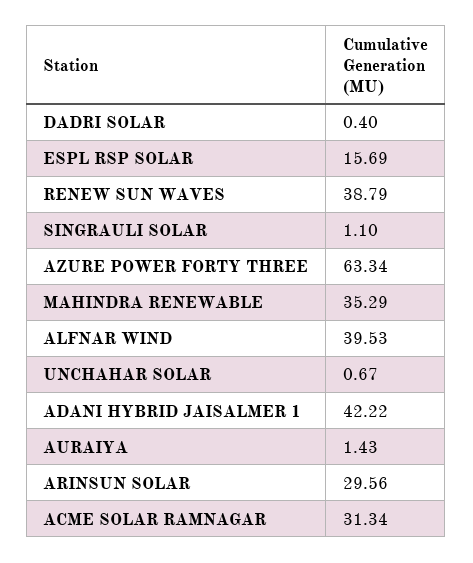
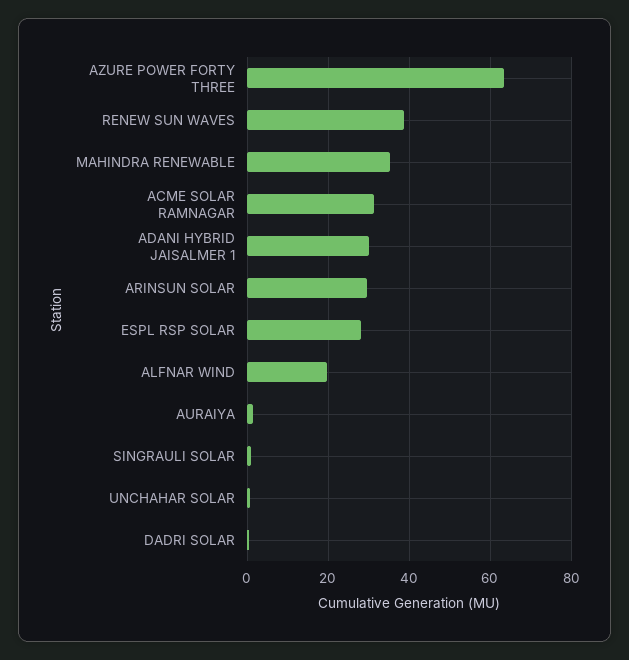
  {
    "DADRI SOLAR": 0.4,
-   "ESPL RSP SOLAR": 15.69,
+   "ESPL RSP SOLAR": 28,
    "RENEW SUN WAVES": 38.79,
    "SINGRAULI SOLAR": 1.1,
    "AZURE POWER FORTY THREE": 63.34,
    "MAHINDRA RENEWABLE": 35.29,
-   "ALFNAR WIND": 39.53,
+   "ALFNAR WIND": 20,
    "UNCHAHAR SOLAR": 0.67,
-   "ADANI HYBRID JAISALMER 1": 42.22,
+   "ADANI HYBRID JAISALMER 1": 30,
    "AURAIYA": 1.43,
    "ARINSUN SOLAR": 29.56,
    "ACME SOLAR RAMNAGAR": 31.34
  }

